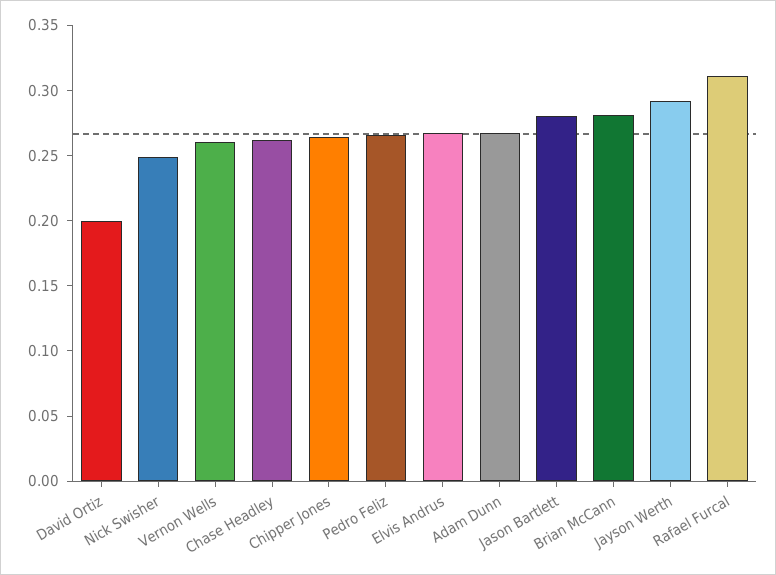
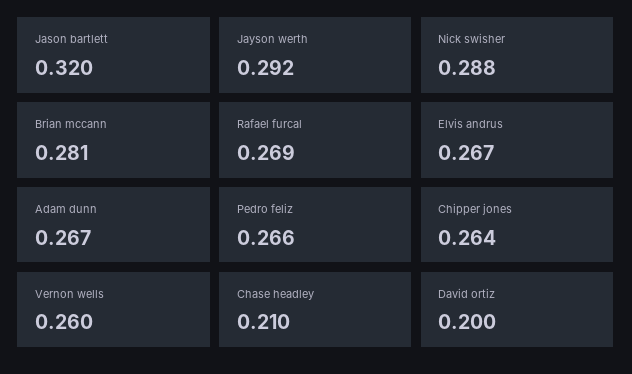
  {
    "David Ortiz": 0.2,
-   "Nick Swisher": 0.25,
+   "Nick Swisher": 0.288,
    "Vernon Wells": 0.26,
-   "Chase Headley": 0.26,
+   "Chase Headley": 0.21,
    "Chipper Jones": 0.264,
    "Pedro Feliz": 0.266,
    "Elvis Andrus": 0.267,
    "Adam Dunn": 0.267,
-   "Jason Bartlett": 0.28,
+   "Jason Bartlett": 0.32,
    "Brian McCann": 0.281,
    "Jayson Werth": 0.292,
-   "Rafael Furcal": 0.31
+   "Rafael Furcal": 0.269
  }

